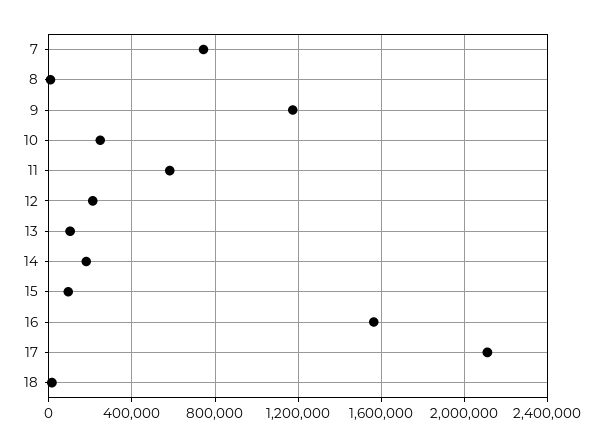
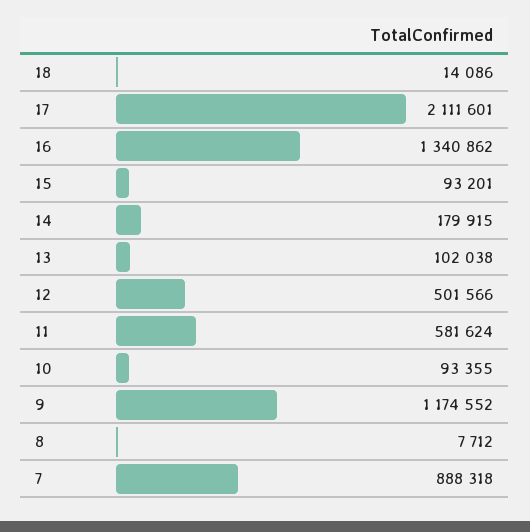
  {
-   "7": 750000,
+   "7": 888318,
    "8": 7712,
    "9": 1174552,
-   "10": 250000,
+   "10": 93355,
    "11": 581624,
-   "12": 200000,
+   "12": 501566,
    "13": 102038,
    "14": 179915,
    "15": 93201,
-   "16": 1550000,
+   "16": 1340862,
    "17": 2111601,
    "18": 14086
  }

